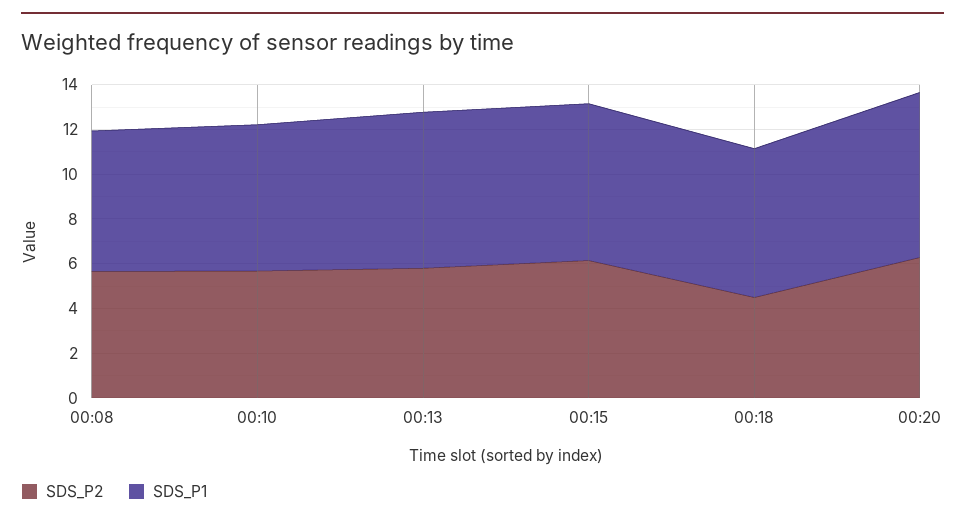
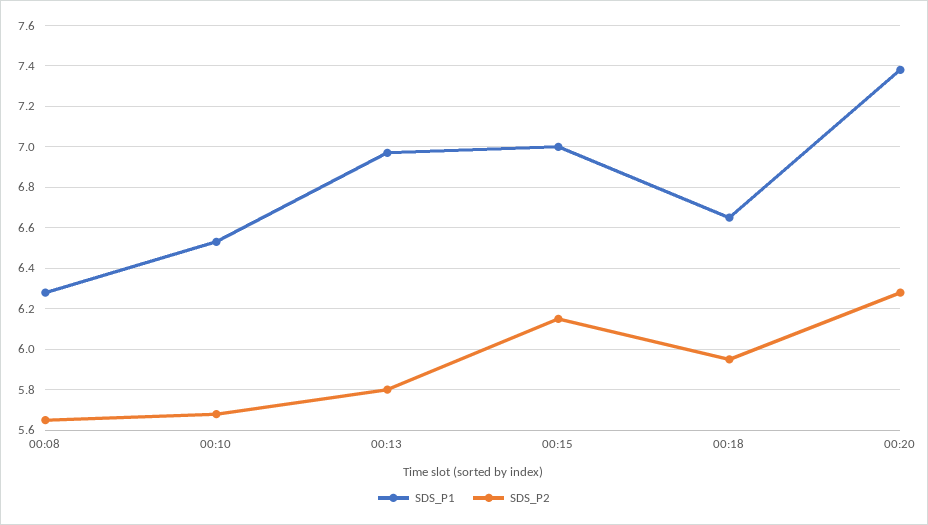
  {
    "SDS_P2": {
      "00:08": 5.65,
      "00:10": 5.7,
      "00:13": 5.8,
      "00:15": 6.15,
-     "00:18": 4.5,
+     "00:18": 5.95,
      "00:20": 6.3
    },
    "SDS_P1": {
      "00:08": 6.3,
      "00:10": 6.55,
      "00:13": 6.95,
      "00:15": 7,
      "00:18": 6.65,
      "00:20": 7.4
    }
  }

